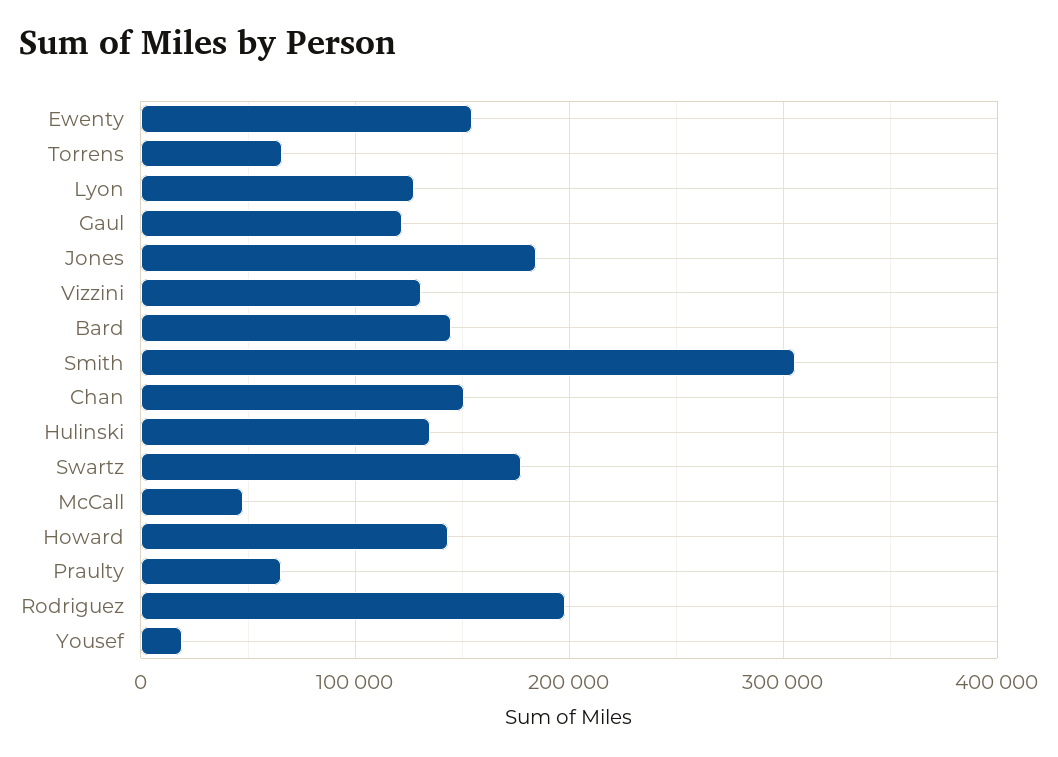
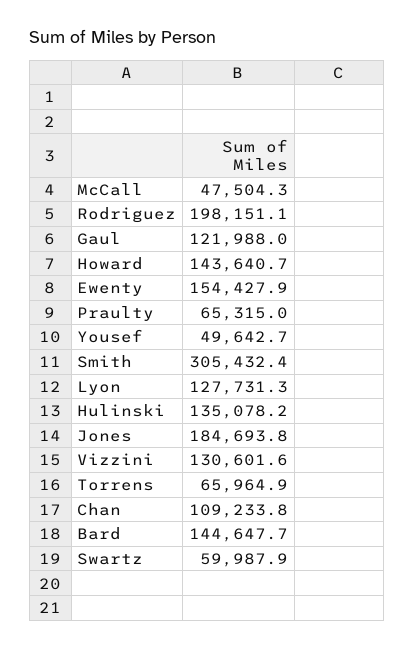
  {
    "Ewenty": 154427.9,
    "Torrens": 65964.9,
    "Lyon": 127731.3,
    "Gaul": 121988,
    "Jones": 184693.8,
    "Vizzini": 130601.6,
    "Bard": 144647.7,
    "Smith": 305432.4,
-   "Chan": 150000,
+   "Chan": 109233.8,
    "Hulinski": 135078.2,
-   "Swartz": 180000,
+   "Swartz": 59987.9,
    "McCall": 47504.3,
    "Howard": 143640.7,
    "Praulty": 65315,
    "Rodriguez": 198151.1,
-   "Yousef": 20000
+   "Yousef": 49642.7
  }

